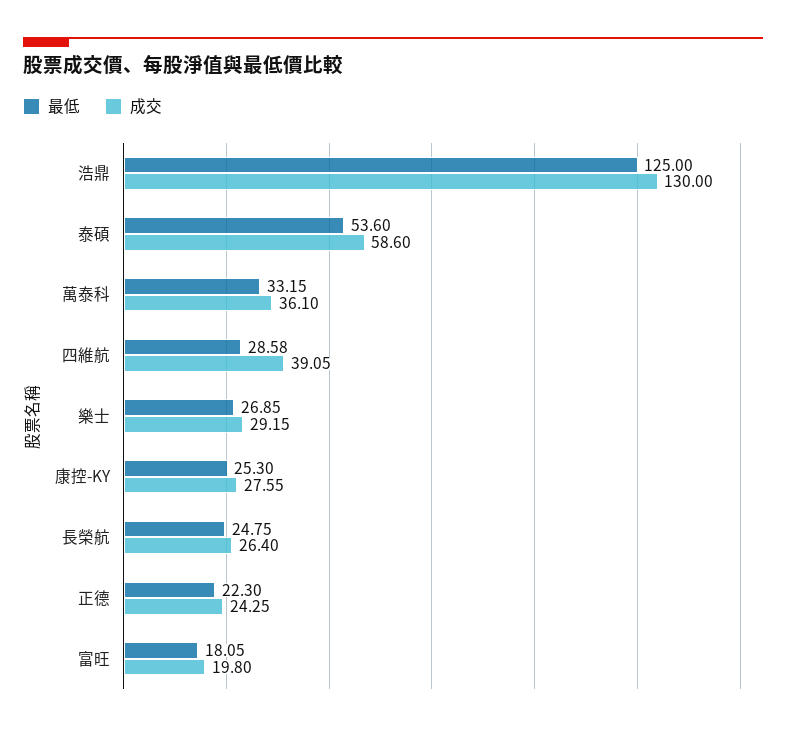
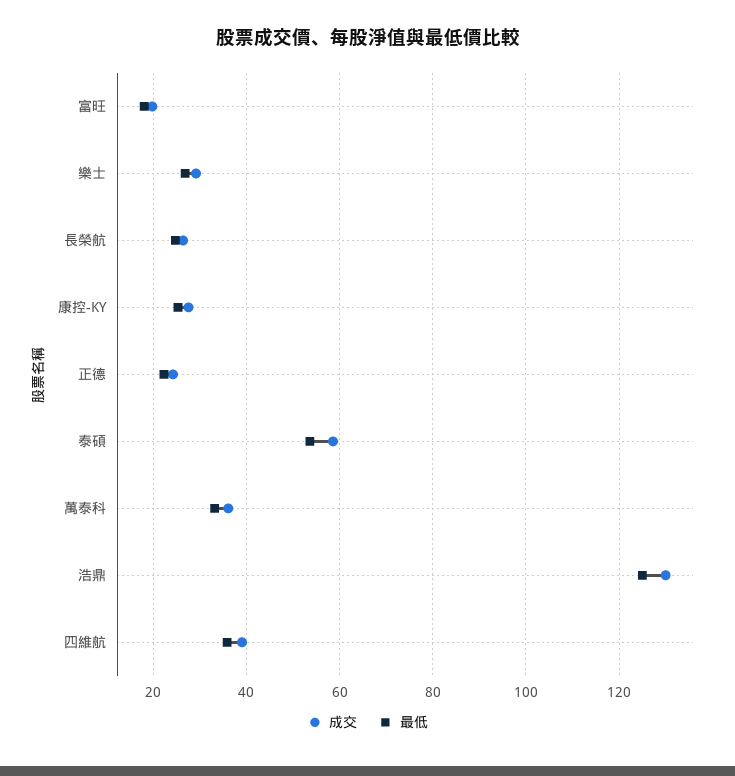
  {
    "最低": {
      "浩鼎": 125,
      "泰碩": 53.6,
      "萬泰科": 33.15,
-     "四維航": 28.58,
+     "四維航": 36,
      "樂士": 26.85,
      "康控-KY": 25.3,
      "長榮航": 24.75,
      "正德": 22.3,
      "富旺": 18.05
    },
    "成交": {
      "浩鼎": 130,
      "泰碩": 58.6,
      "萬泰科": 36.1,
      "四維航": 39.05,
      "樂士": 29.15,
      "康控-KY": 27.55,
      "長榮航": 26.4,
      "正德": 24.25,
      "富旺": 19.8
    }
  }

